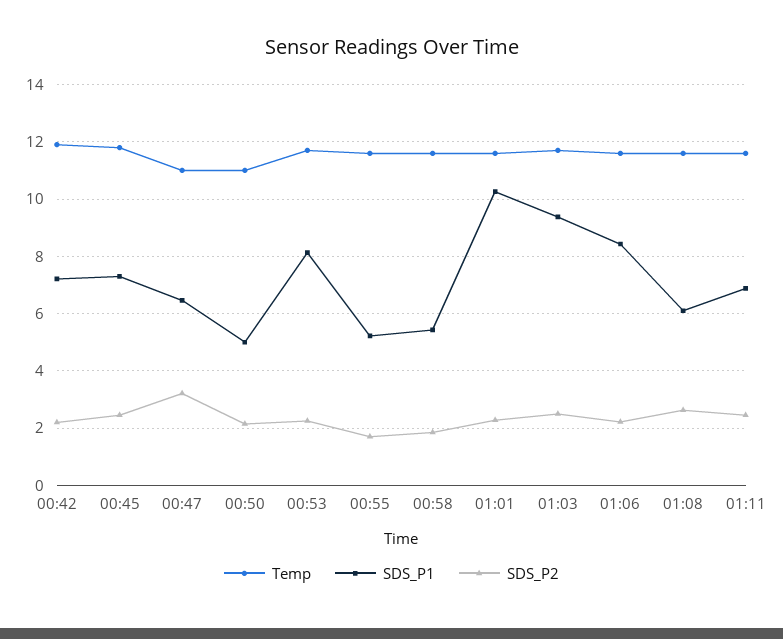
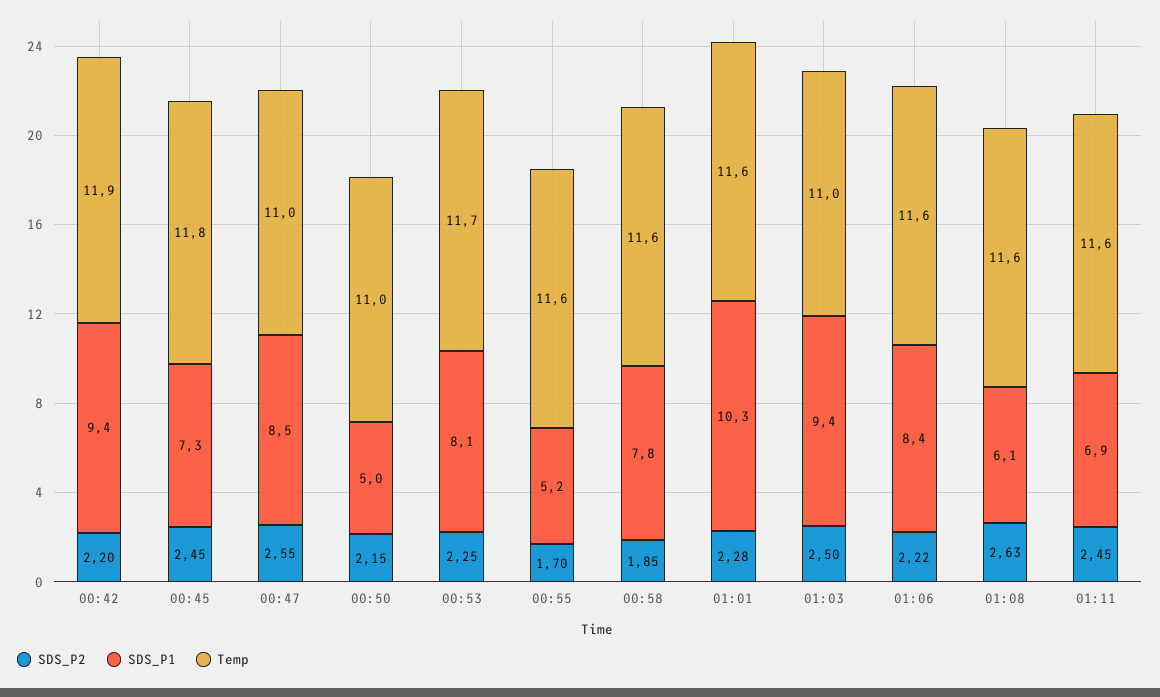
  {
    "Temp": {
      "00:42": 11.9,
      "00:45": 11.8,
      "00:47": 11,
      "00:50": 11,
      "00:53": 11.7,
      "00:55": 11.6,
      "00:58": 11.6,
      "01:01": 11.6,
-     "01:03": 11.75,
+     "01:03": 11,
      "01:06": 11.6,
      "01:08": 11.6,
      "01:11": 11.6
    },
    "SDS_P1": {
-     "00:42": 7.25,
+     "00:42": 9.4,
      "00:45": 7.3,
-     "00:47": 6.5,
+     "00:47": 8.5,
      "00:50": 5,
      "00:53": 8.1,
      "00:55": 5.2,
-     "00:58": 5.5,
+     "00:58": 7.8,
      "01:01": 10.3,
      "01:03": 9.4,
      "01:06": 8.4,
      "01:08": 6.1,
      "01:11": 6.9
    },
    "SDS_P2": {
      "00:42": 2.2,
      "00:45": 2.45,
-     "00:47": 3.25,
+     "00:47": 2.55,
      "00:50": 2.15,
      "00:53": 2.25,
      "00:55": 1.7,
      "00:58": 1.85,
      "01:01": 2.28,
      "01:03": 2.5,
      "01:06": 2.22,
      "01:08": 2.63,
      "01:11": 2.45
    }
  }

